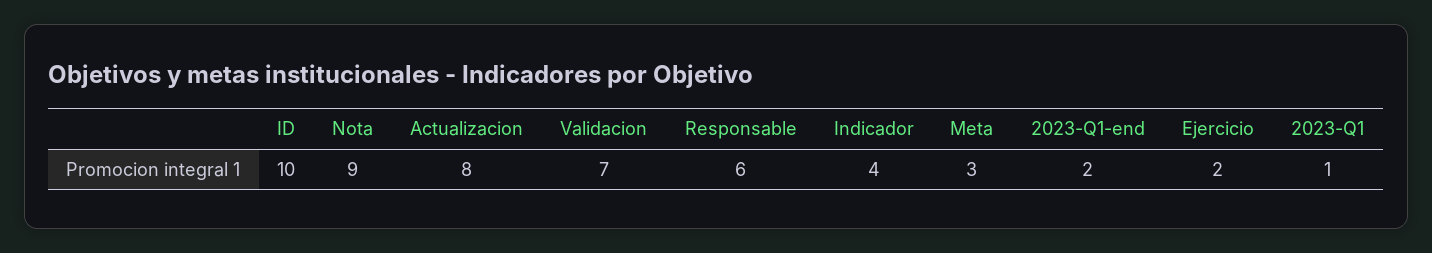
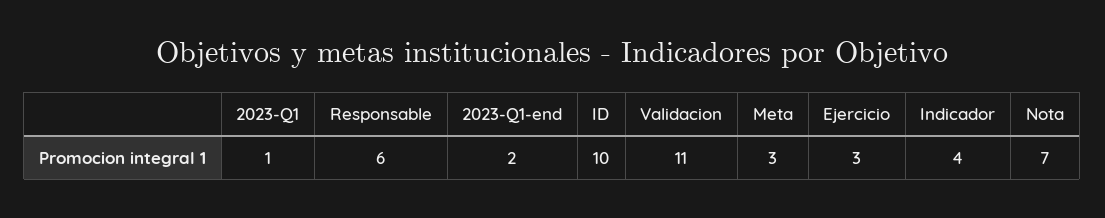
  {
    "ID": 10,
-   "Nota": 9,
+   "Nota": 7,
-   "Actualizacion": 8,
-   "Validacion": 7,
+   "Validacion": 11,
    "Responsable": 6,
    "Indicador": 4,
    "Meta": 3,
    "2023-Q1-end": 2,
-   "Ejercicio": 2,
+   "Ejercicio": 3,
    "2023-Q1": 1
  }

